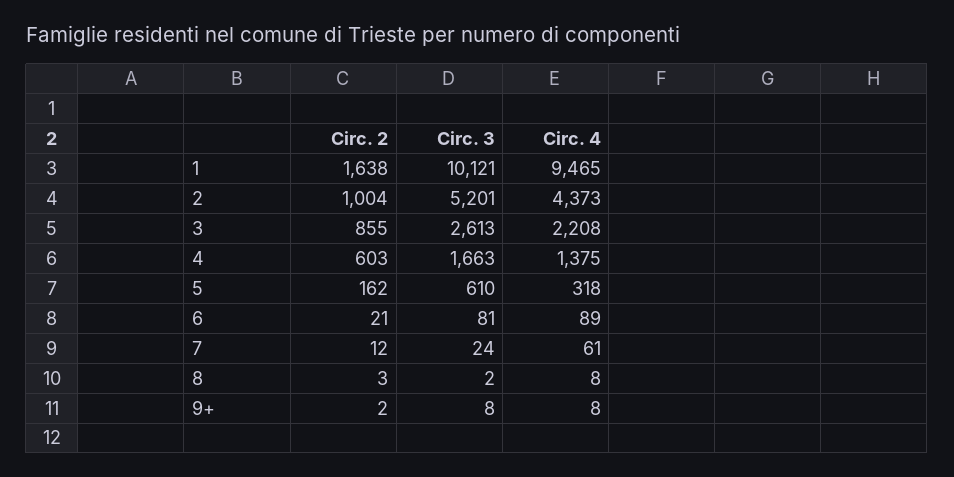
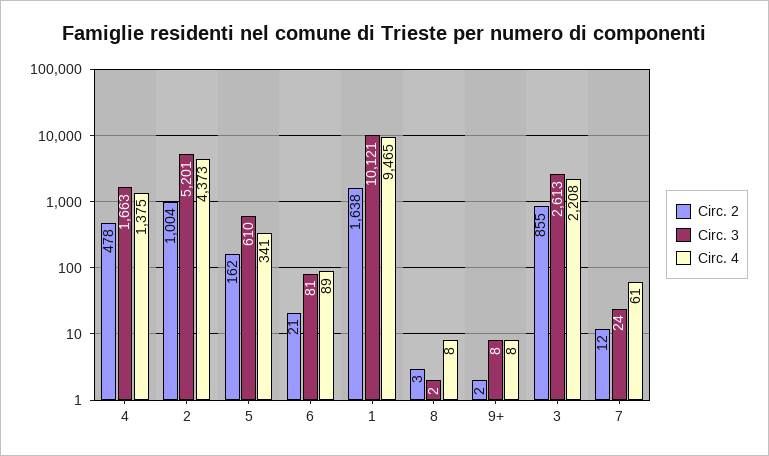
  {
    "Circ. 2": {
      "1": 1638,
      "2": 1004,
      "3": 855,
-     "4": 603,
+     "4": 478,
      "5": 162,
      "6": 21,
      "7": 12,
      "8": 3,
      "9+": 2
    },
    "Circ. 3": {
      "1": 10121,
      "2": 5201,
      "3": 2613,
      "4": 1663,
      "5": 610,
      "6": 81,
      "7": 24,
      "8": 2,
      "9+": 8
    },
    "Circ. 4": {
      "1": 9465,
      "2": 4373,
      "3": 2208,
      "4": 1375,
-     "5": 318,
+     "5": 341,
      "6": 89,
      "7": 61,
      "8": 8,
      "9+": 8
    }
  }

